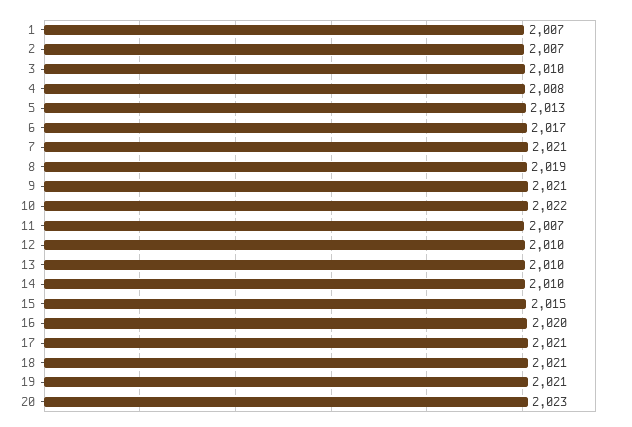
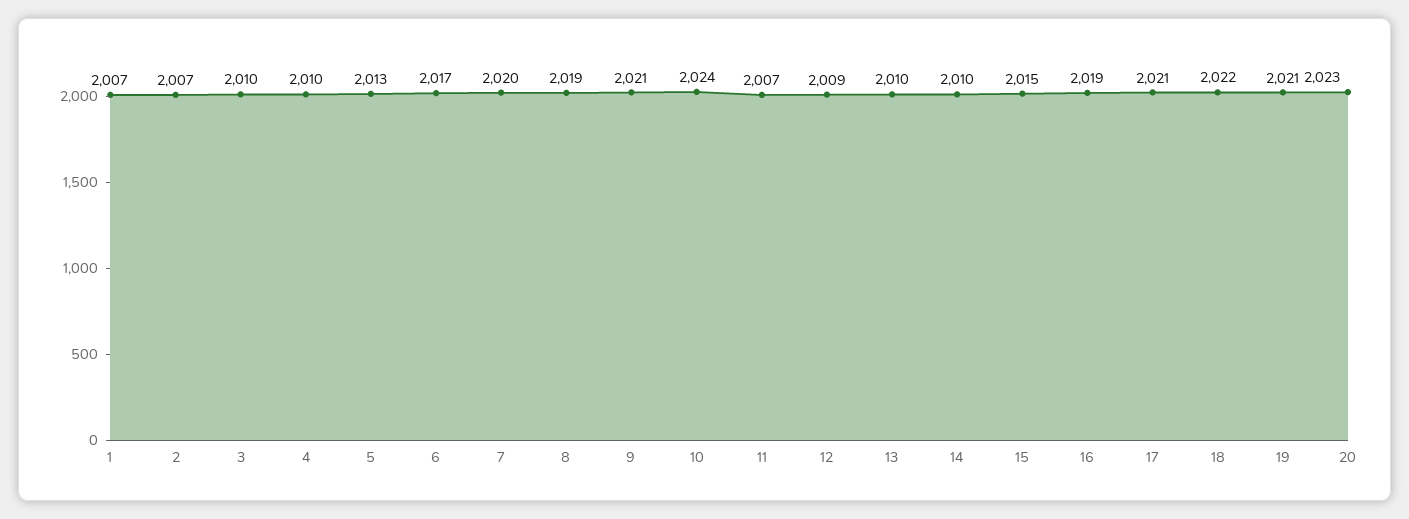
  {
    "1": 2007,
    "2": 2007,
    "3": 2010,
-   "4": 2008,
+   "4": 2010,
    "5": 2013,
    "6": 2017,
-   "7": 2021,
+   "7": 2020,
    "8": 2019,
    "9": 2021,
-   "10": 2022,
+   "10": 2024,
    "11": 2007,
-   "12": 2010,
+   "12": 2009,
    "13": 2010,
    "14": 2010,
    "15": 2015,
-   "16": 2020,
+   "16": 2019,
    "17": 2021,
-   "18": 2021,
+   "18": 2022,
    "19": 2021,
    "20": 2023
  }

